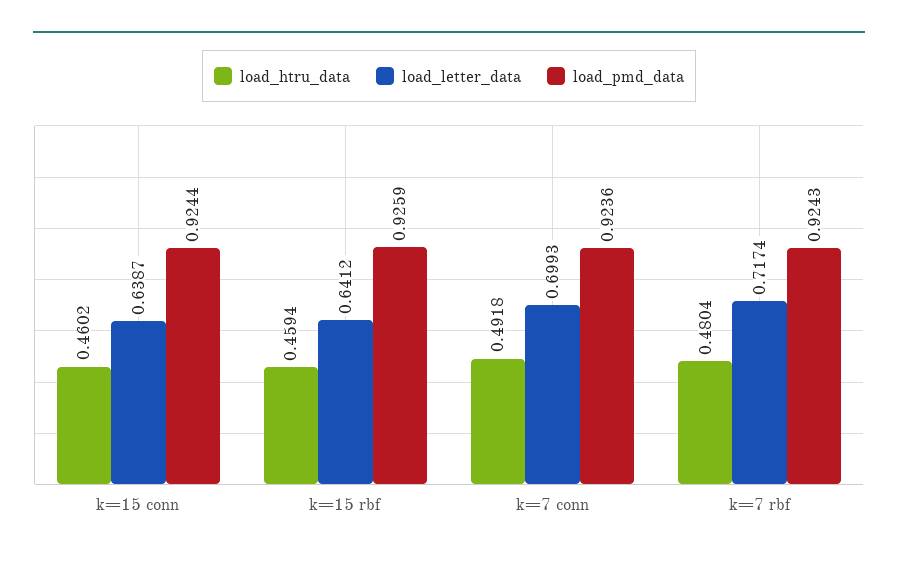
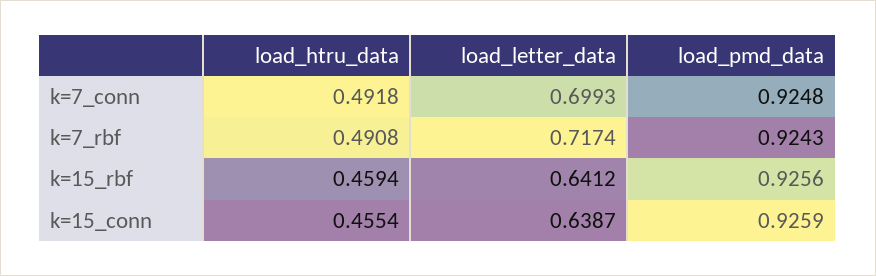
  {
    "load_htru_data": {
-     "k=15 conn": 0.4602,
+     "k=15 conn": 0.4554,
      "k=15 rbf": 0.4594,
      "k=7 conn": 0.4918,
-     "k=7 rbf": 0.4804
+     "k=7 rbf": 0.4908
    },
    "load_letter_data": {
      "k=15 conn": 0.6387,
      "k=15 rbf": 0.6412,
      "k=7 conn": 0.6993,
      "k=7 rbf": 0.7174
    },
    "load_pmd_data": {
-     "k=15 conn": 0.9244,
+     "k=15 conn": 0.9259,
-     "k=15 rbf": 0.9259,
+     "k=15 rbf": 0.9256,
-     "k=7 conn": 0.9236,
+     "k=7 conn": 0.9248,
      "k=7 rbf": 0.9243
    }
  }

